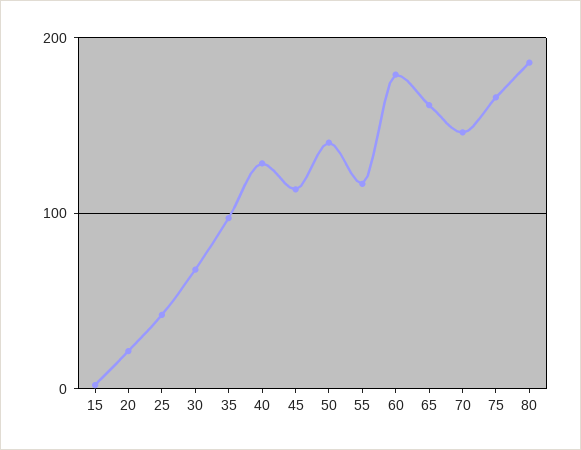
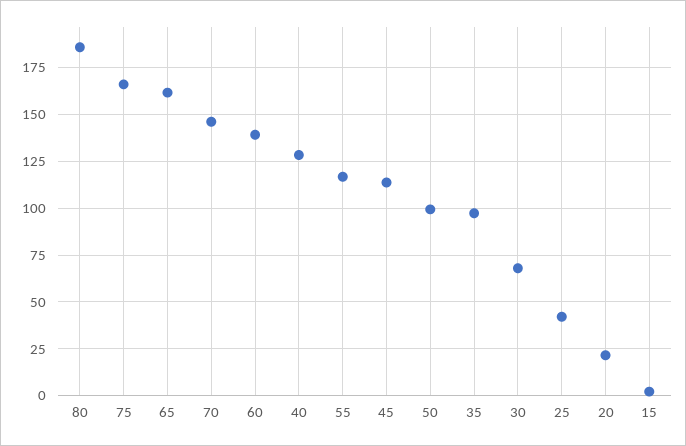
  {
    "15": 0,
    "20": 20,
    "25": 40,
    "30": 70,
    "35": 95,
    "40": 130,
    "45": 115,
-   "50": 140,
+   "50": 100,
    "55": 115,
-   "60": 180,
+   "60": 140,
    "65": 160,
    "70": 145,
    "75": 165,
    "80": 185
  }

